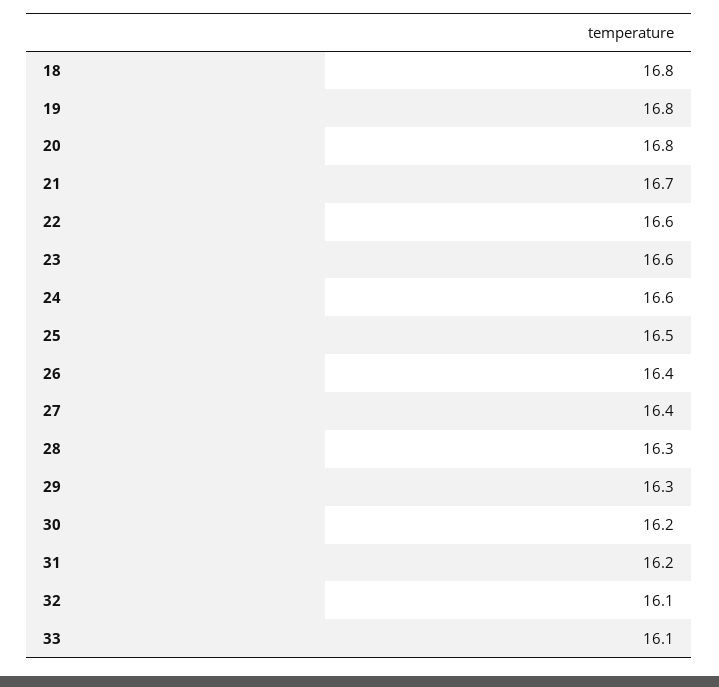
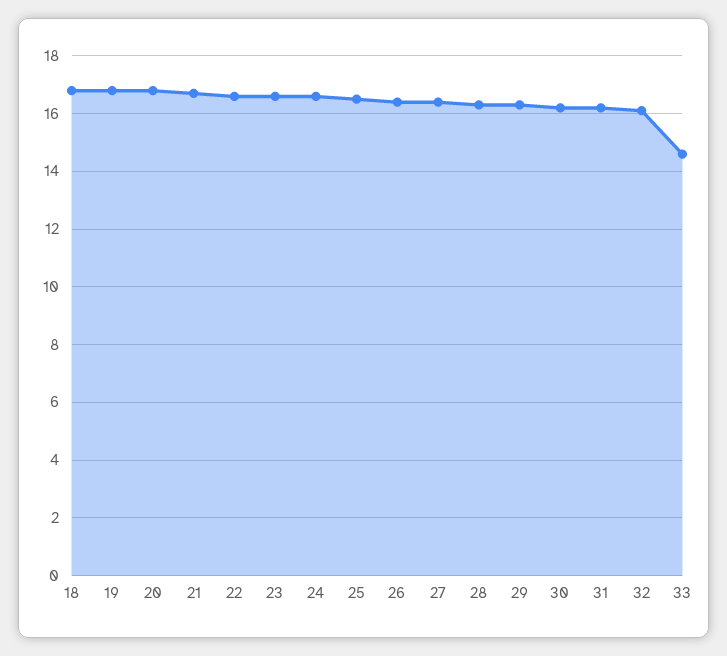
  {
    "18": 16.8,
    "19": 16.8,
    "20": 16.8,
    "21": 16.7,
    "22": 16.6,
    "23": 16.6,
    "24": 16.6,
    "25": 16.5,
    "26": 16.4,
    "27": 16.4,
    "28": 16.3,
    "29": 16.3,
    "30": 16.2,
    "31": 16.2,
    "32": 16.1,
-   "33": 16.1
+   "33": 14.5
  }

